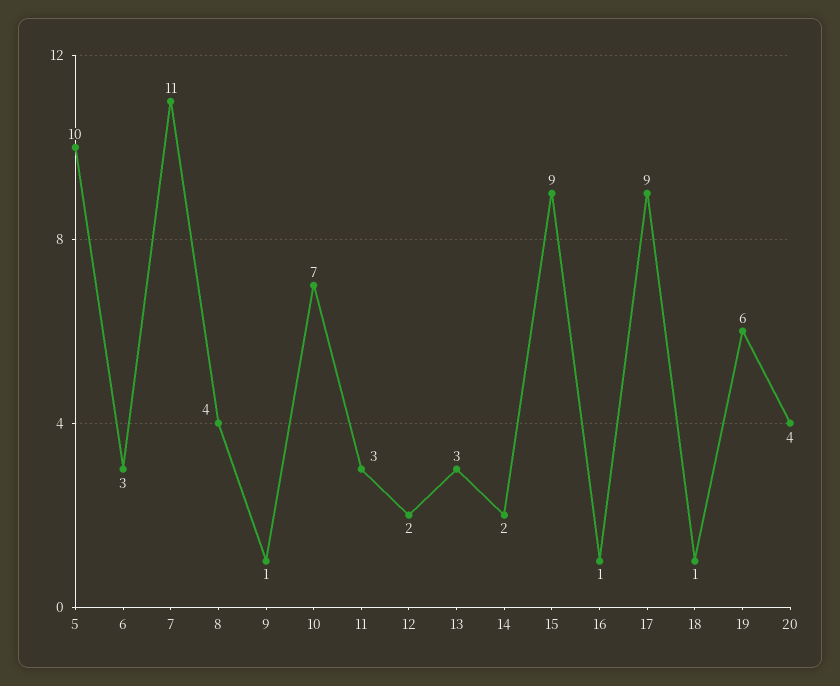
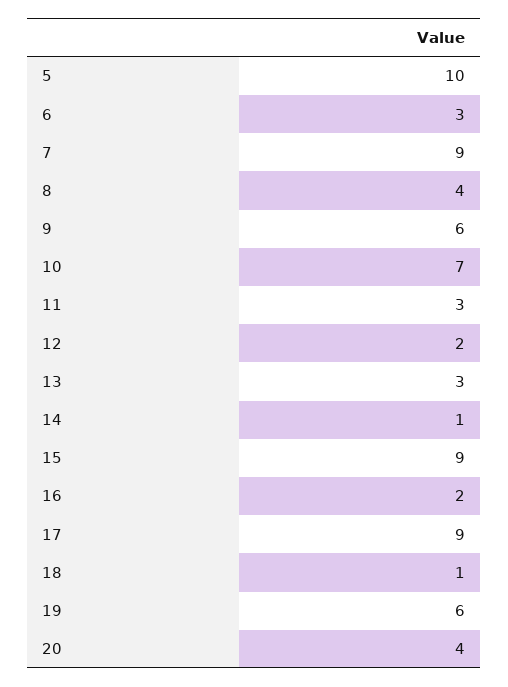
  {
    "5": 10,
    "6": 3,
-   "7": 11,
+   "7": 9,
    "8": 4,
-   "9": 1,
+   "9": 6,
    "10": 7,
    "11": 3,
    "12": 2,
    "13": 3,
-   "14": 2,
+   "14": 1,
    "15": 9,
-   "16": 1,
+   "16": 2,
    "17": 9,
    "18": 1,
    "19": 6,
    "20": 4
  }

